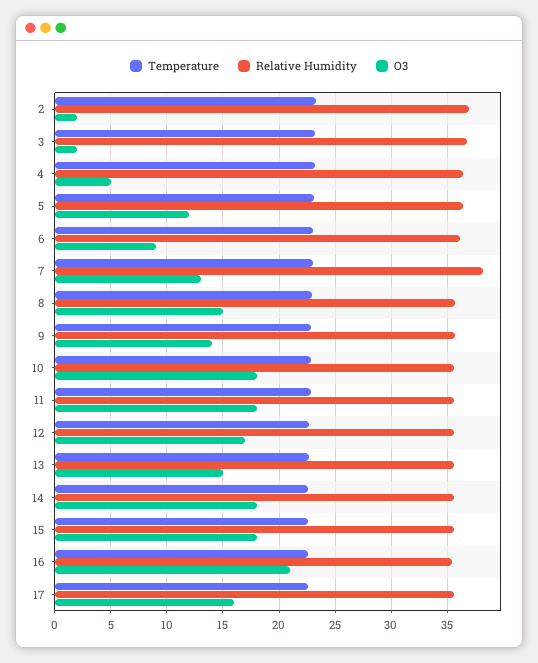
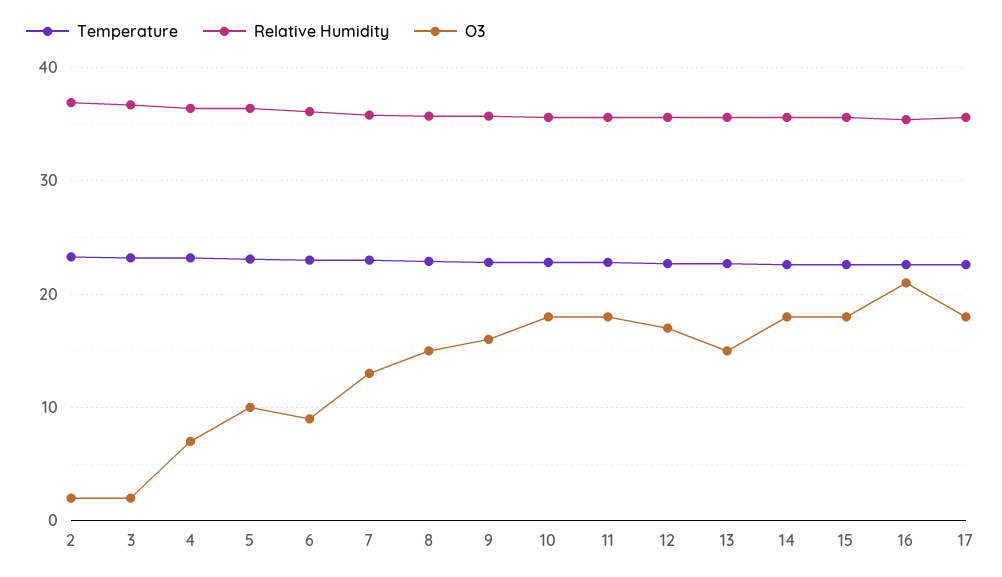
  {
    "Temperature": {
      "2": 23,
      "3": 23,
      "4": 23,
      "5": 23,
      "6": 23,
      "7": 23,
      "8": 23,
      "9": 23,
      "10": 23,
      "11": 23,
      "12": 23,
      "13": 23,
      "14": 23,
      "15": 23,
      "16": 23,
      "17": 23
    },
    "Relative Humidity": {
      "2": 37,
      "3": 37,
      "4": 36,
      "5": 36,
      "6": 36,
-     "7": 38,
+     "7": 36,
      "8": 36,
      "9": 36,
      "10": 36,
      "11": 36,
      "12": 36,
      "13": 36,
      "14": 36,
      "15": 36,
      "16": 35,
      "17": 36
    },
    "O3": {
      "2": 2,
      "3": 2,
-     "4": 5,
+     "4": 7,
-     "5": 12,
+     "5": 10,
      "6": 9,
      "7": 13,
      "8": 15,
-     "9": 14,
+     "9": 16,
      "10": 18,
      "11": 18,
      "12": 17,
      "13": 15,
      "14": 18,
      "15": 18,
      "16": 21,
-     "17": 16
+     "17": 18
    }
  }

